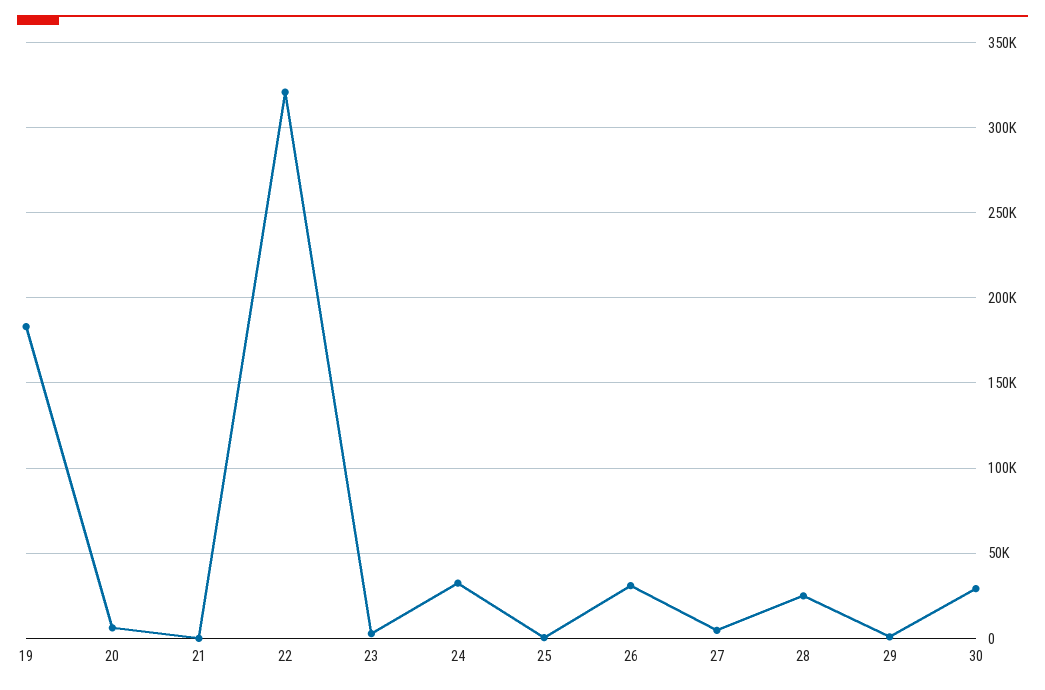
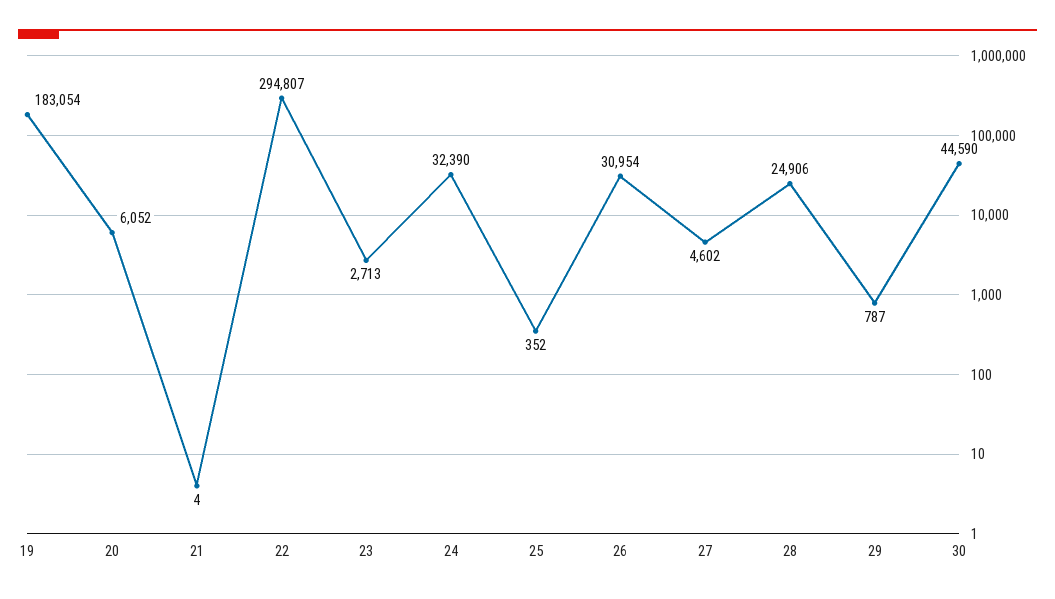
  {
    "19": 183054,
    "20": 6052,
    "21": 4,
-   "22": 320000,
+   "22": 294807,
    "23": 2713,
    "24": 32390,
    "25": 352,
    "26": 30954,
    "27": 4602,
    "28": 24906,
    "29": 787,
-   "30": 30000
+   "30": 44590
  }

